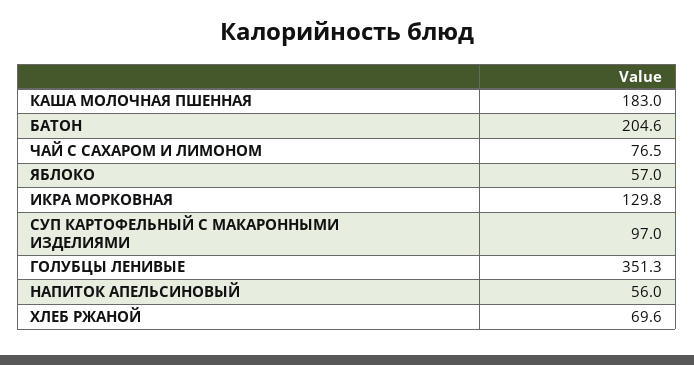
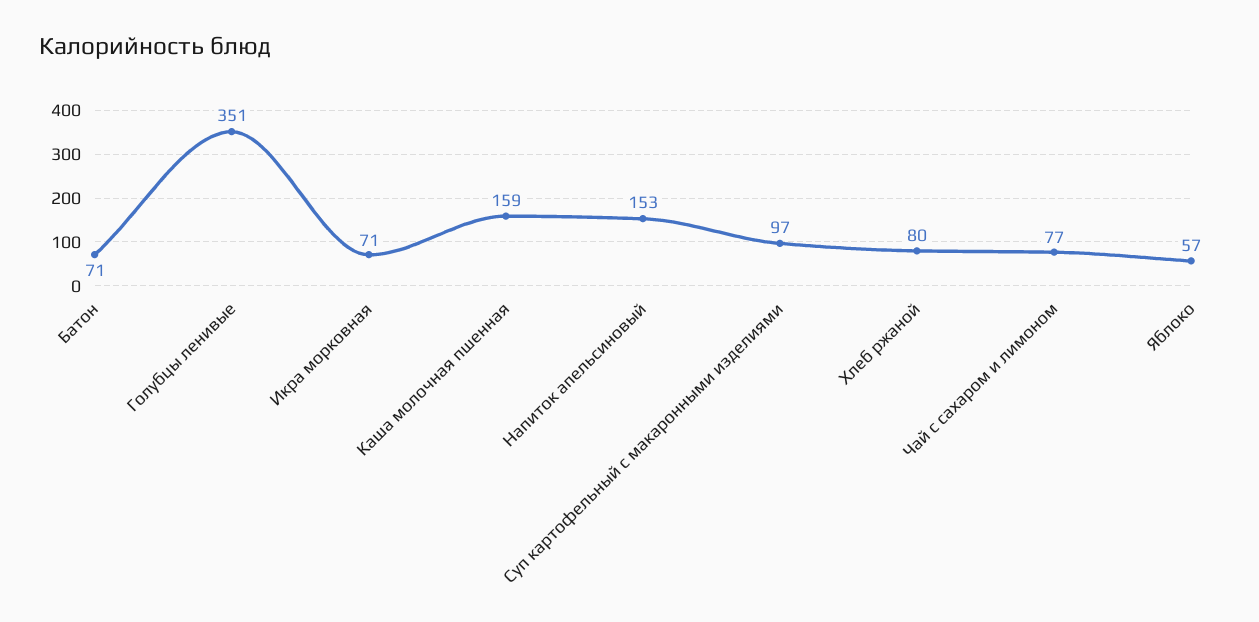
  {
-   "КАША МОЛОЧНАЯ ПШЕННАЯ": 183,
+   "КАША МОЛОЧНАЯ ПШЕННАЯ": 159,
-   "БАТОН": 204.6,
+   "БАТОН": 71,
    "ЧАЙ С САХАРОМ И ЛИМОНОМ": 76.5,
    "ЯБЛОКО": 57,
-   "ИКРА МОРКОВНАЯ": 129.8,
+   "ИКРА МОРКОВНАЯ": 71,
    "СУП КАРТОФЕЛЬНЫЙ С МАКАРОННЫМИ ИЗДЕЛИЯМИ": 97,
    "ГОЛУБЦЫ ЛЕНИВЫЕ": 351.3,
-   "НАПИТОК АПЕЛЬСИНОВЫЙ": 56,
+   "НАПИТОК АПЕЛЬСИНОВЫЙ": 153,
-   "ХЛЕБ РЖАНОЙ": 69.6
+   "ХЛЕБ РЖАНОЙ": 80
  }

